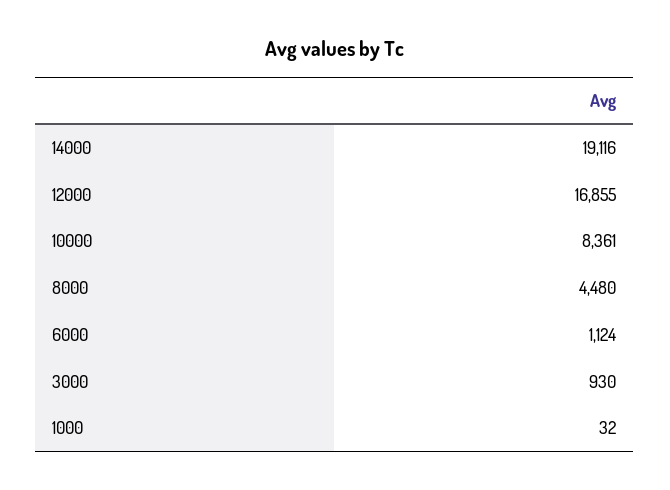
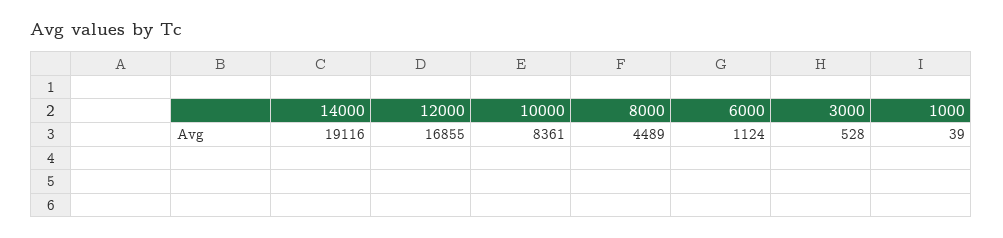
  {
    "14000": 19116,
    "12000": 16855,
    "10000": 8361,
-   "8000": 4480,
+   "8000": 4489,
    "6000": 1124,
-   "3000": 930,
+   "3000": 528,
-   "1000": 32
+   "1000": 39
  }

